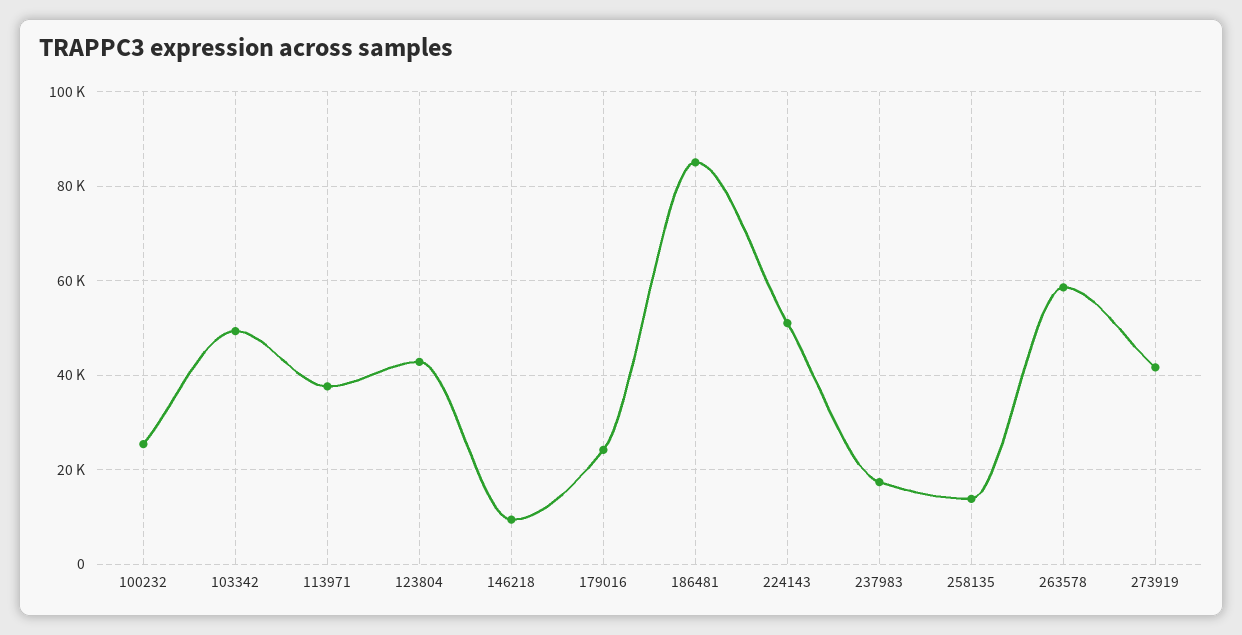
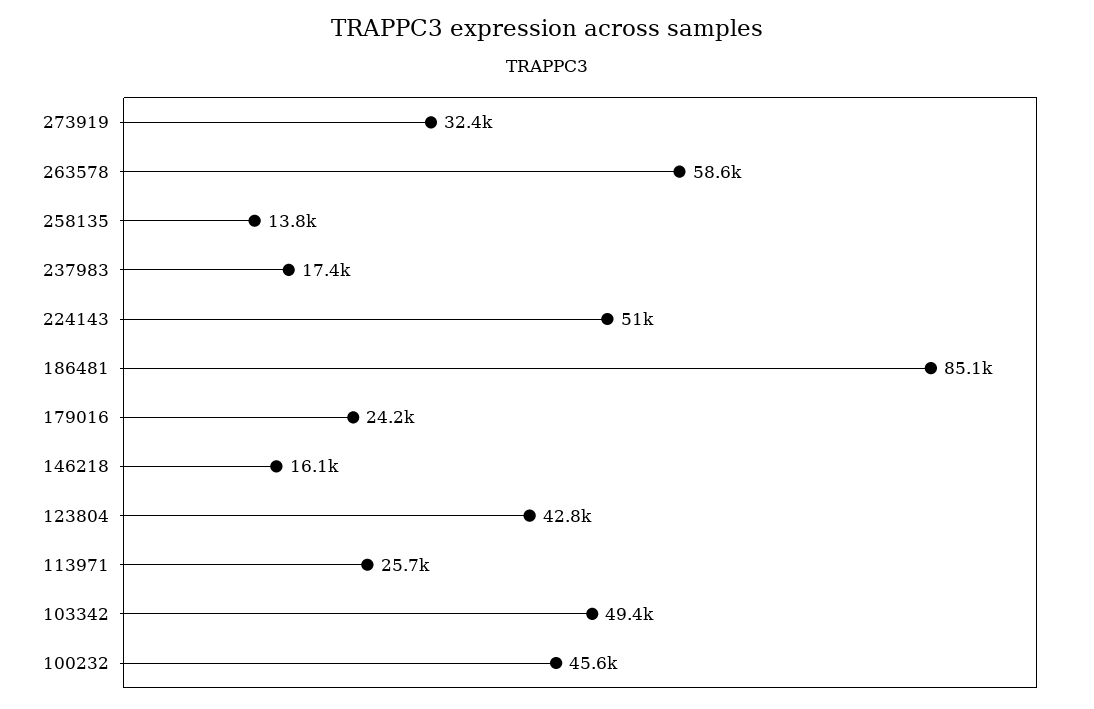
  {
-   "100232": 26000,
+   "100232": 45600,
    "103342": 49400,
-   "113971": 38000,
+   "113971": 25700,
    "123804": 42800,
-   "146218": 10000,
+   "146218": 16100,
    "179016": 24200,
    "186481": 85100,
    "224143": 51000,
    "237983": 17400,
    "258135": 13800,
    "263578": 58600,
-   "273919": 42000
+   "273919": 32400
  }

